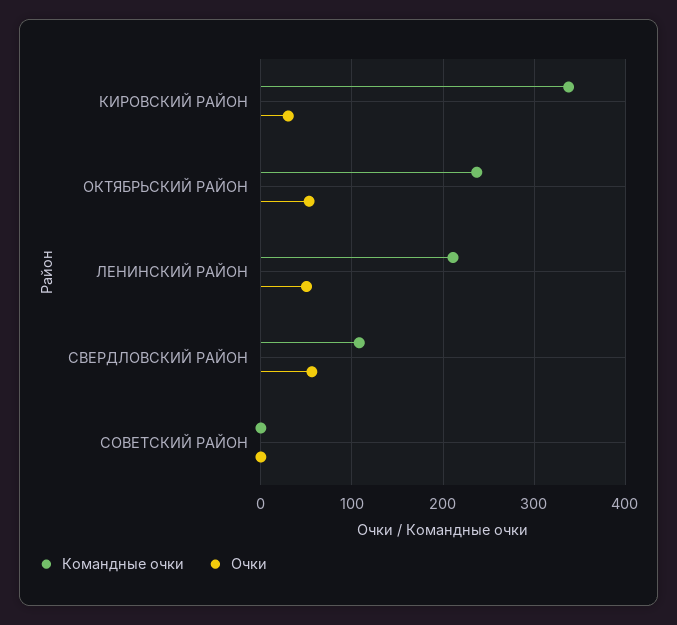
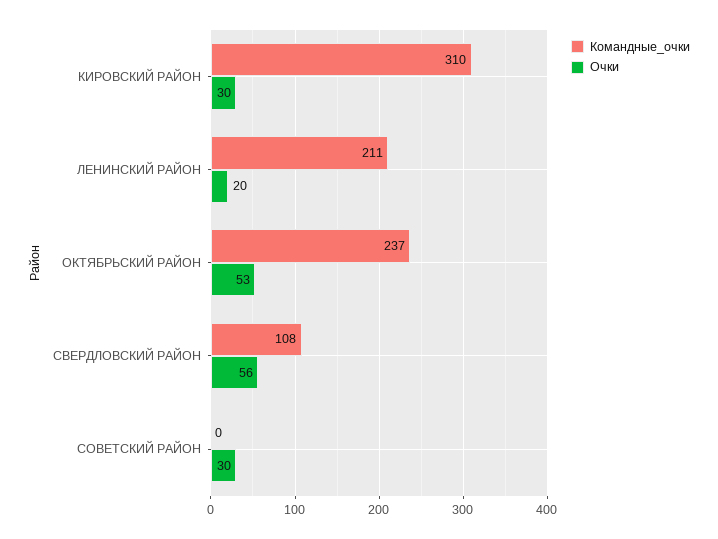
  {
    "Командные очки": {
-     "КИРОВСКИЙ РАЙОН": 340,
+     "КИРОВСКИЙ РАЙОН": 310,
      "ОКТЯБРЬСКИЙ РАЙОН": 237,
      "ЛЕНИНСКИЙ РАЙОН": 211,
      "СВЕРДЛОВСКИЙ РАЙОН": 108,
      "СОВЕТСКИЙ РАЙОН": 0
    },
    "Очки": {
      "КИРОВСКИЙ РАЙОН": 30,
      "ОКТЯБРЬСКИЙ РАЙОН": 53,
-     "ЛЕНИНСКИЙ РАЙОН": 50,
+     "ЛЕНИНСКИЙ РАЙОН": 20,
      "СВЕРДЛОВСКИЙ РАЙОН": 56,
-     "СОВЕТСКИЙ РАЙОН": 0
+     "СОВЕТСКИЙ РАЙОН": 30
    }
  }

